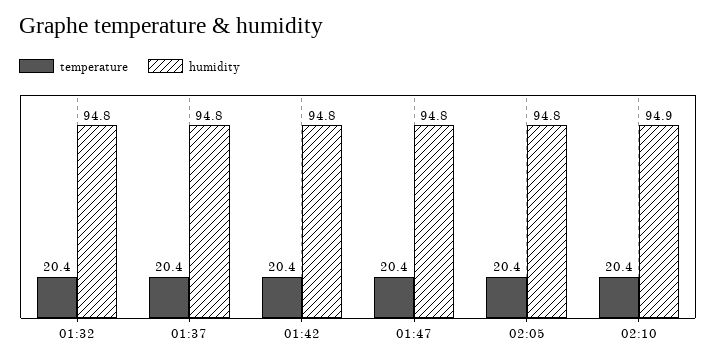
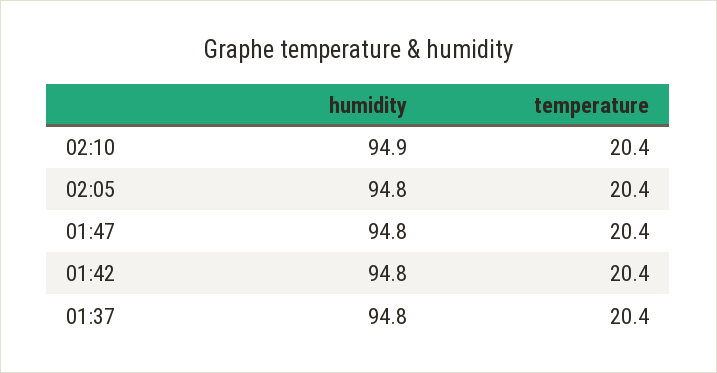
  {
    "temperature": {
-     "01:32": 20.4,
      "01:37": 20.4,
      "01:42": 20.4,
      "01:47": 20.4,
      "02:05": 20.4,
      "02:10": 20.4
    },
    "humidity": {
-     "01:32": 94.8,
      "01:37": 94.8,
      "01:42": 94.8,
      "01:47": 94.8,
      "02:05": 94.8,
      "02:10": 94.9
    }
  }

